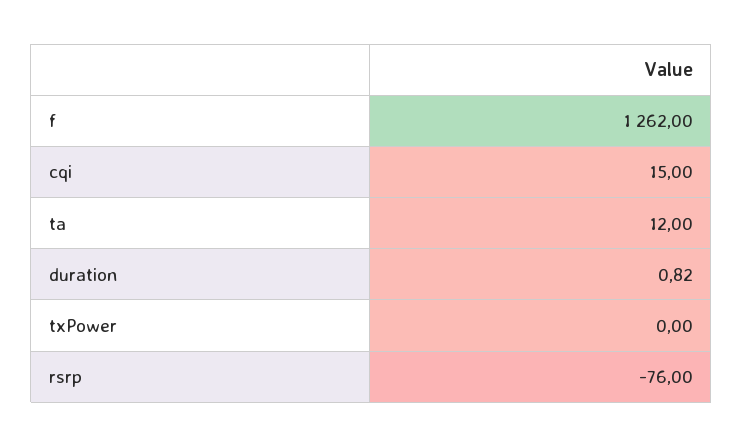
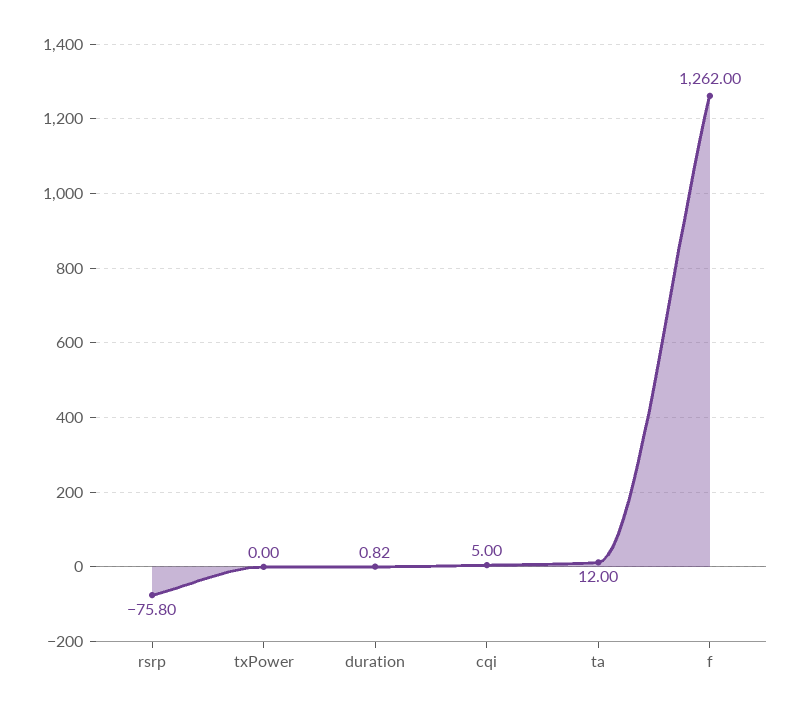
  {
    "f": 1262,
-   "cqi": 15,
+   "cqi": 5,
    "ta": 12,
    "duration": 0.82,
    "txPower": 0,
-   "rsrp": -76
+   "rsrp": -75.8
  }

